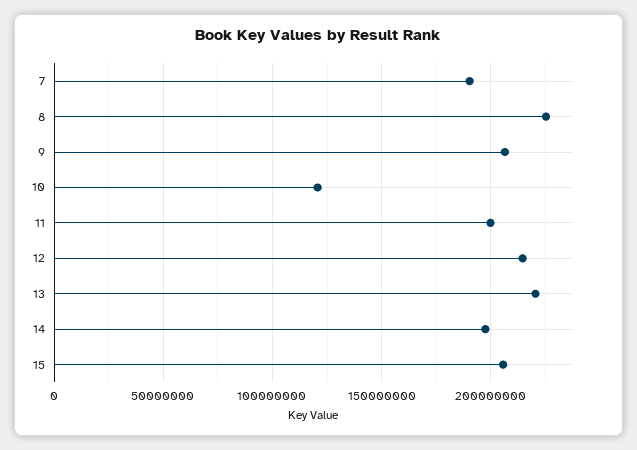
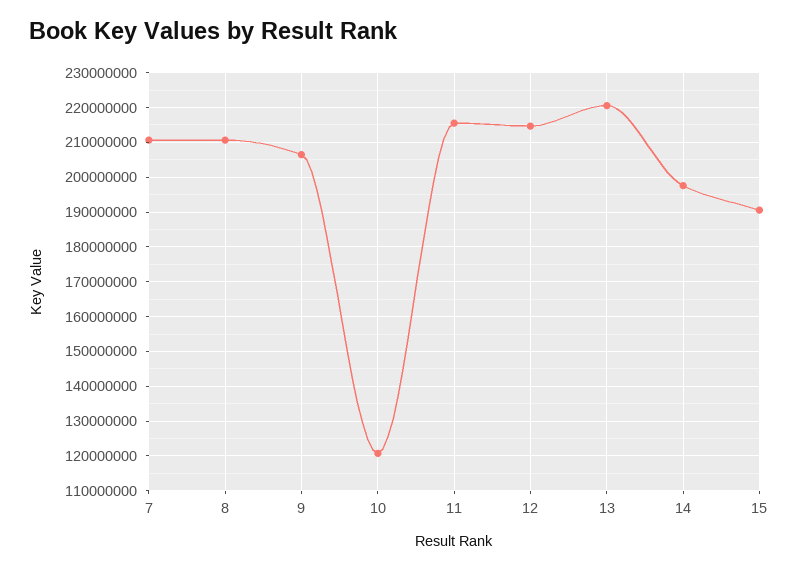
  {
-   "7": 190000000,
+   "7": 210000000,
-   "8": 225000000,
+   "8": 210000000,
    "9": 206000000,
    "10": 120000000,
-   "11": 200000000,
+   "11": 216000000,
    "12": 214000000,
    "13": 220000000,
    "14": 198000000,
-   "15": 205000000
+   "15": 190000000
  }

